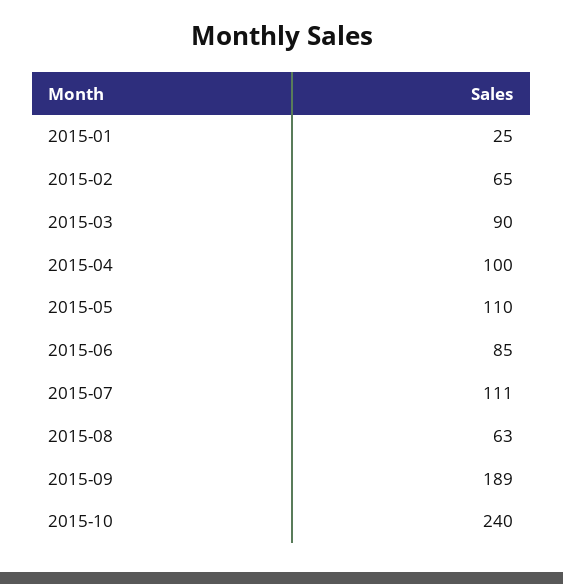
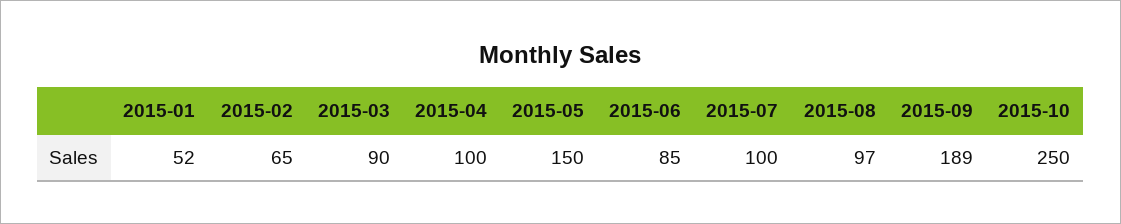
  {
-   "2015-01": 25,
+   "2015-01": 52,
    "2015-02": 65,
    "2015-03": 90,
    "2015-04": 100,
-   "2015-05": 110,
+   "2015-05": 150,
    "2015-06": 85,
-   "2015-07": 111,
+   "2015-07": 100,
-   "2015-08": 63,
+   "2015-08": 97,
    "2015-09": 189,
-   "2015-10": 240
+   "2015-10": 250
  }

